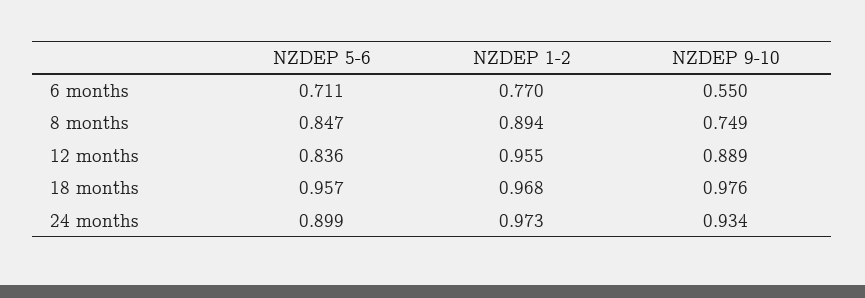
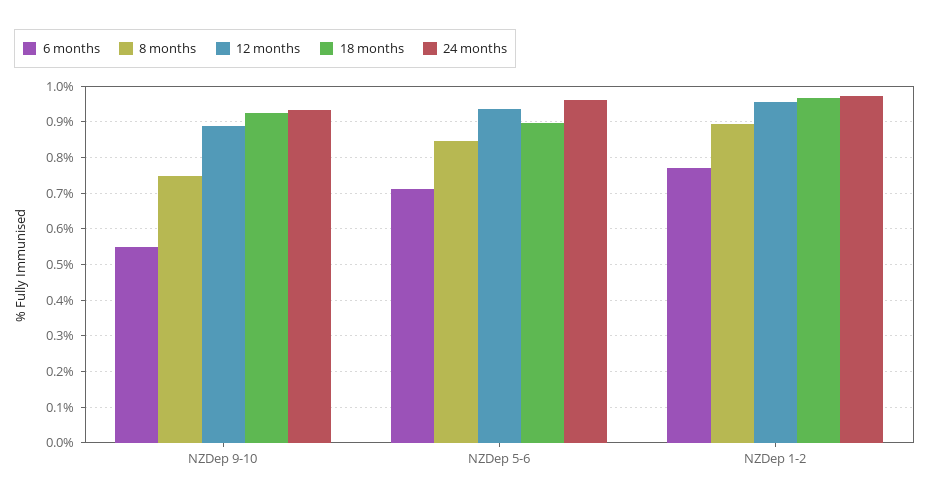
  {
    "6 months": {
      "NZDEP 5-6": 0.711,
      "NZDEP 1-2": 0.77,
      "NZDEP 9-10": 0.55
    },
    "8 months": {
      "NZDEP 5-6": 0.847,
      "NZDEP 1-2": 0.894,
      "NZDEP 9-10": 0.749
    },
    "12 months": {
-     "NZDEP 5-6": 0.836,
+     "NZDEP 5-6": 0.94,
      "NZDEP 1-2": 0.955,
      "NZDEP 9-10": 0.889
    },
    "18 months": {
-     "NZDEP 5-6": 0.957,
+     "NZDEP 5-6": 0.9,
      "NZDEP 1-2": 0.968,
-     "NZDEP 9-10": 0.976
+     "NZDEP 9-10": 0.92
    },
    "24 months": {
-     "NZDEP 5-6": 0.899,
+     "NZDEP 5-6": 0.96,
      "NZDEP 1-2": 0.973,
      "NZDEP 9-10": 0.934
    }
  }

